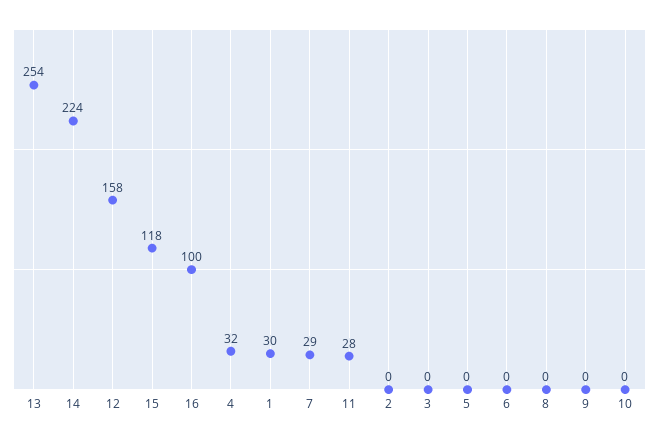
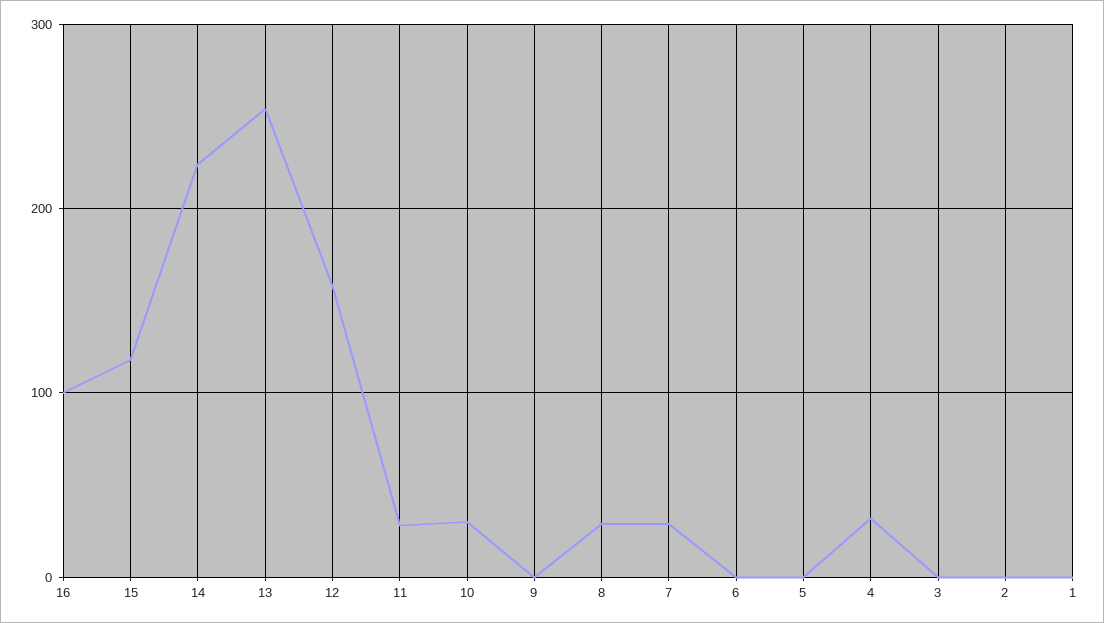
  {
    "13": 254,
    "14": 224,
    "12": 158,
    "15": 118,
    "16": 100,
    "4": 32,
-   "1": 30,
+   "1": 0,
    "7": 29,
    "11": 28,
    "2": 0,
    "3": 0,
    "5": 0,
    "6": 0,
-   "8": 0,
+   "8": 30,
    "9": 0,
-   "10": 0
+   "10": 30
  }

